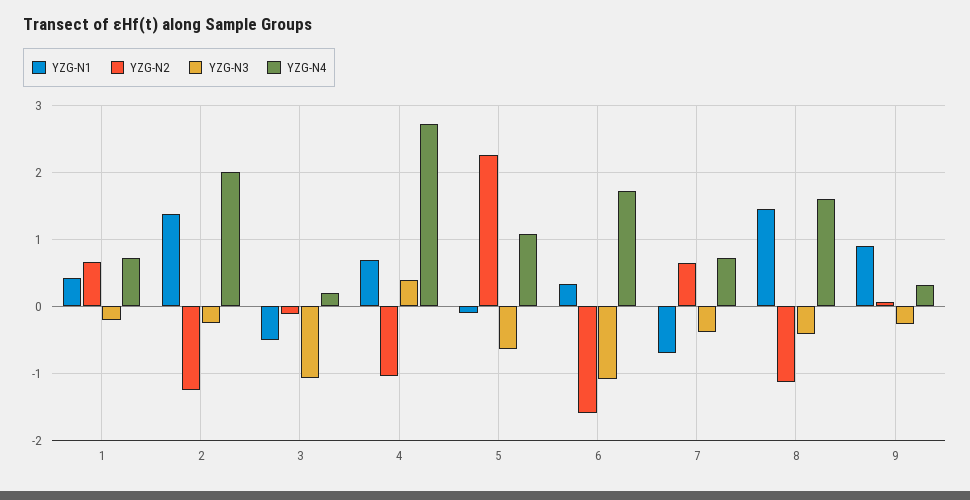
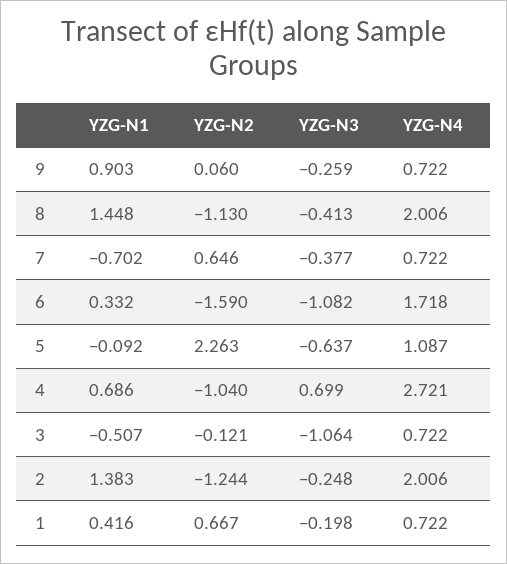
  {
    "YZG-N1": {
      "1": 0.416,
      "2": 1.383,
      "3": -0.507,
      "4": 0.686,
      "5": -0.092,
      "6": 0.332,
      "7": -0.702,
      "8": 1.448,
      "9": 0.903
    },
    "YZG-N2": {
      "1": 0.667,
      "2": -1.244,
      "3": -0.121,
      "4": -1.04,
      "5": 2.263,
      "6": -1.59,
      "7": 0.646,
      "8": -1.13,
      "9": 0.06
    },
    "YZG-N3": {
      "1": -0.198,
      "2": -0.248,
      "3": -1.064,
-     "4": 0.4,
+     "4": 0.699,
      "5": -0.637,
      "6": -1.082,
      "7": -0.377,
      "8": -0.413,
      "9": -0.259
    },
    "YZG-N4": {
      "1": 0.722,
      "2": 2.006,
-     "3": 0.2,
+     "3": 0.722,
      "4": 2.721,
      "5": 1.087,
      "6": 1.718,
      "7": 0.722,
-     "8": 1.6,
+     "8": 2.006,
-     "9": 0.3
+     "9": 0.722
    }
  }

